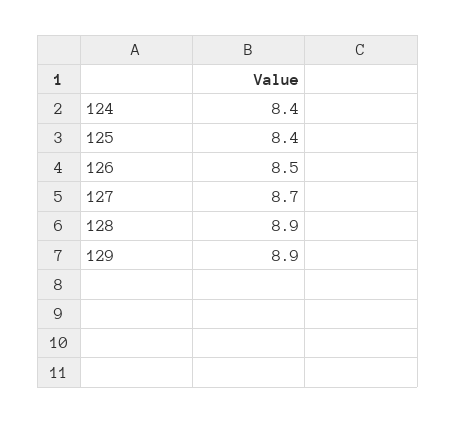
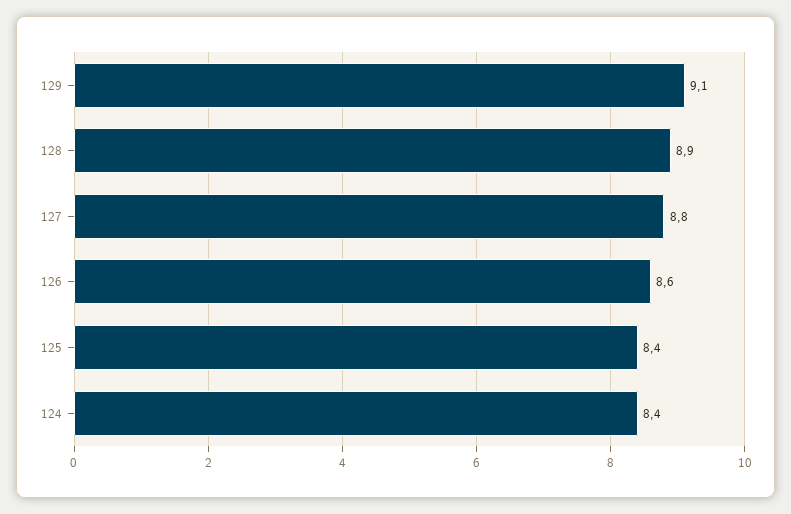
  {
    "124": 8.4,
    "125": 8.4,
-   "126": 8.5,
+   "126": 8.6,
-   "127": 8.7,
+   "127": 8.8,
    "128": 8.9,
-   "129": 8.9
+   "129": 9.1
  }

